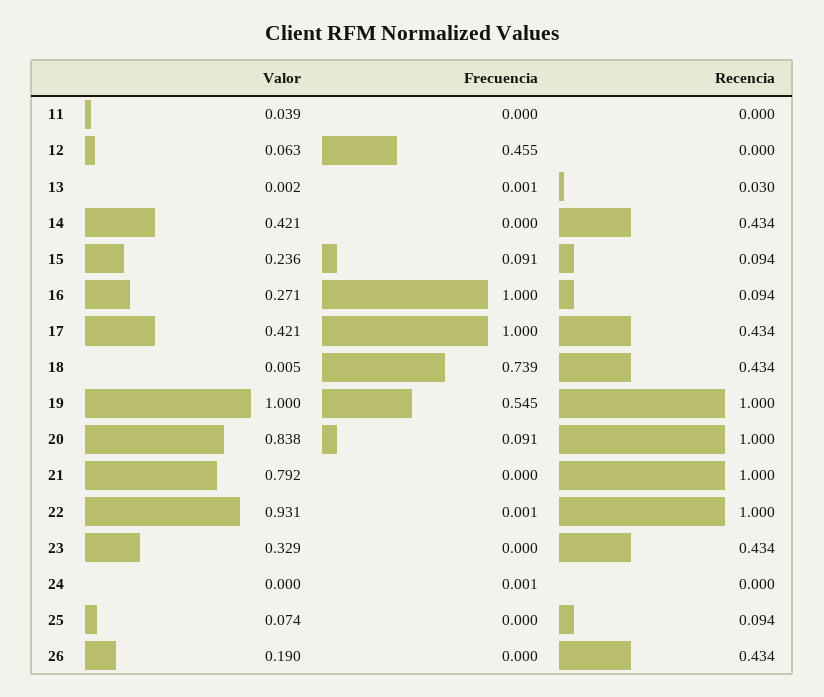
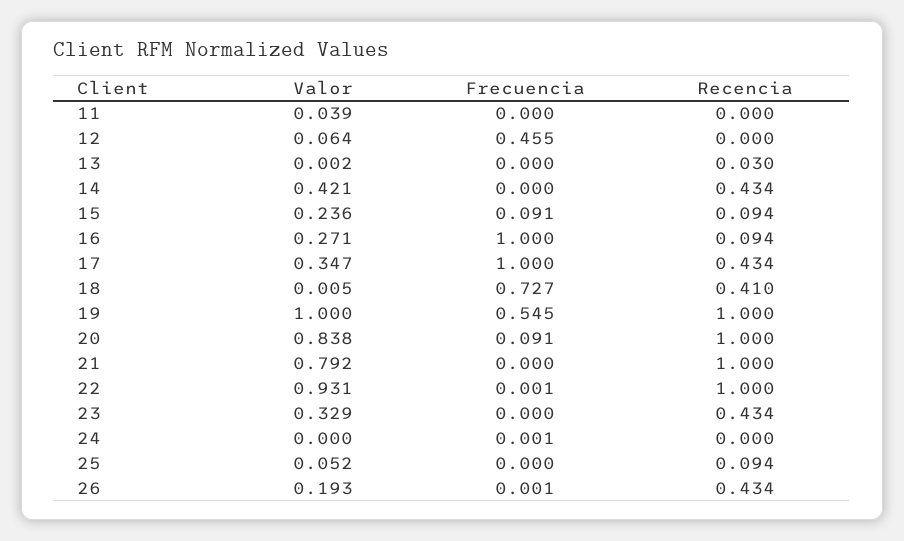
  {
    "Valor": {
      "11": 0.039,
-     "12": 0.063,
+     "12": 0.064,
      "13": 0.002,
      "14": 0.421,
      "15": 0.236,
      "16": 0.271,
-     "17": 0.421,
+     "17": 0.347,
      "18": 0.005,
      "19": 1,
      "20": 0.838,
      "21": 0.792,
      "22": 0.931,
      "23": 0.329,
      "24": 0,
-     "25": 0.074,
+     "25": 0.052,
-     "26": 0.19
+     "26": 0.193
    },
    "Frecuencia": {
      "11": 0,
      "12": 0.455,
-     "13": 0.001,
+     "13": 0,
      "14": 0,
      "15": 0.091,
      "16": 1,
      "17": 1,
-     "18": 0.739,
+     "18": 0.727,
      "19": 0.545,
      "20": 0.091,
      "21": 0,
      "22": 0.001,
      "23": 0,
      "24": 0.001,
      "25": 0,
-     "26": 0
+     "26": 0.001
    },
    "Recencia": {
      "11": 0,
      "12": 0,
      "13": 0.03,
      "14": 0.434,
      "15": 0.094,
      "16": 0.094,
      "17": 0.434,
-     "18": 0.434,
+     "18": 0.41,
      "19": 1,
      "20": 1,
      "21": 1,
      "22": 1,
      "23": 0.434,
      "24": 0,
      "25": 0.094,
      "26": 0.434
    }
  }

